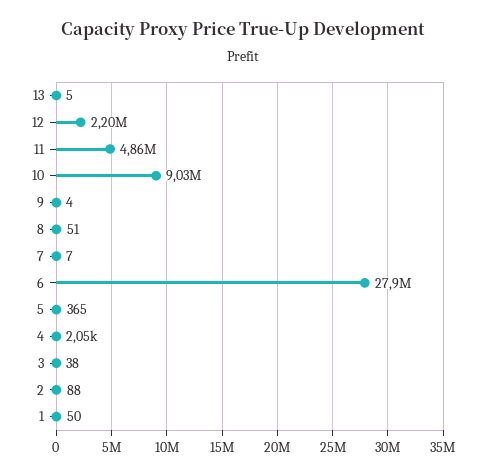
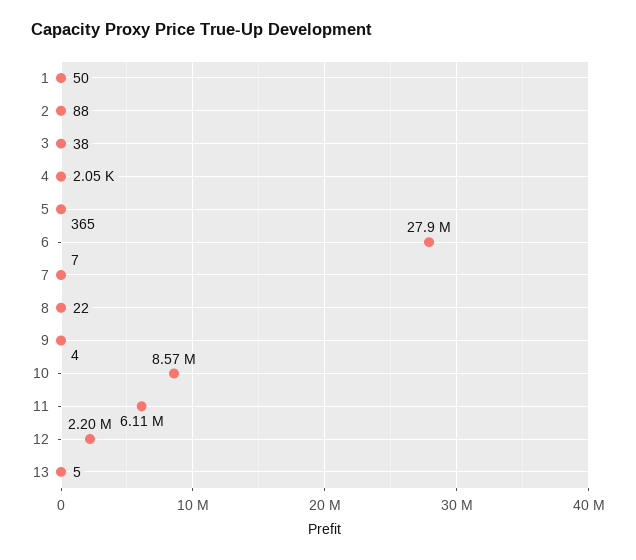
  {
    "13": 5,
    "12": 2200000,
-   "11": 4860000,
+   "11": 6110000,
-   "10": 9030000,
+   "10": 8570000,
    "9": 4,
-   "8": 51,
+   "8": 22,
    "7": 7,
    "6": 27900000,
    "5": 365,
    "4": 2050,
    "3": 38,
    "2": 88,
    "1": 50
  }

